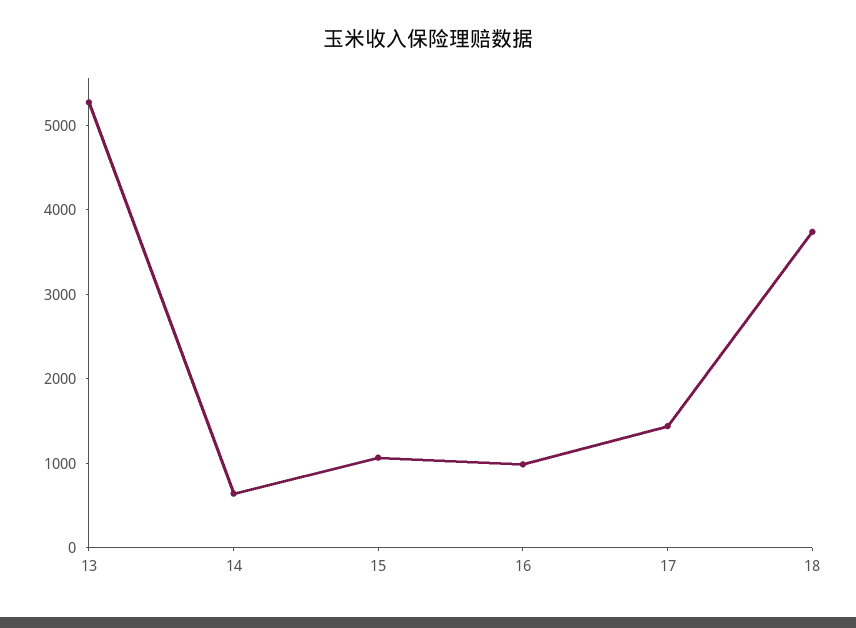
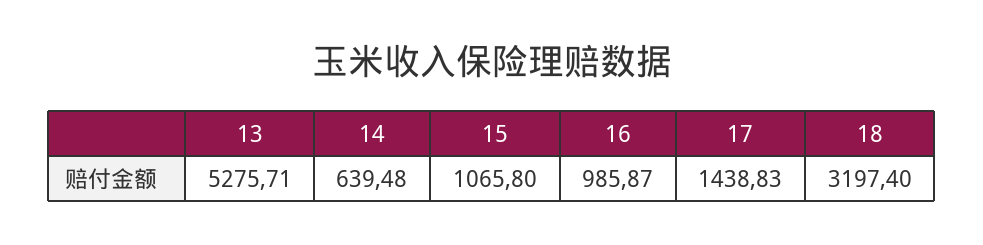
  {
    "13": 5275.71,
    "14": 639.48,
    "15": 1065.8,
    "16": 985.87,
    "17": 1438.83,
-   "18": 3800
+   "18": 3197.4
  }

